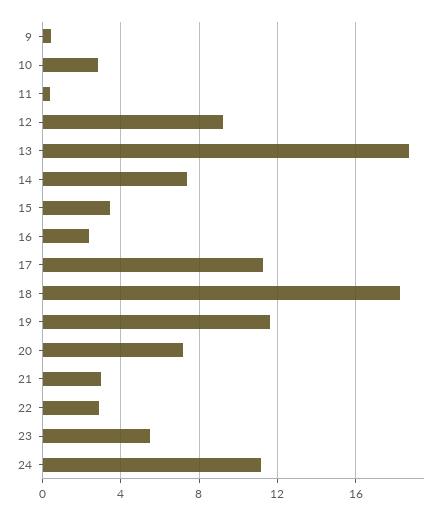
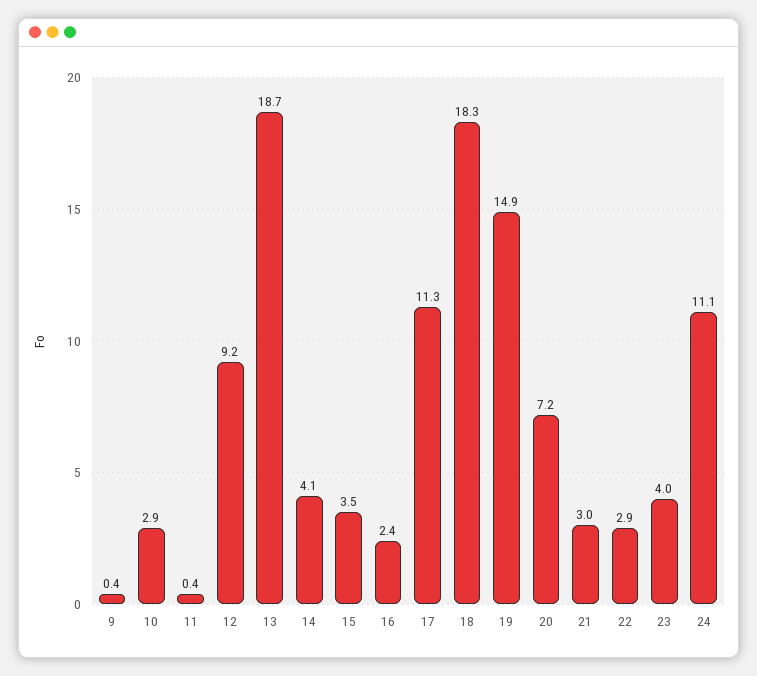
  {
    "9": 0.4,
    "10": 2.9,
    "11": 0.4,
    "12": 9.2,
    "13": 18.7,
-   "14": 7.5,
+   "14": 4.1,
    "15": 3.5,
    "16": 2.4,
    "17": 11.3,
    "18": 18.3,
-   "19": 11.5,
+   "19": 14.9,
    "20": 7.2,
    "21": 3,
    "22": 2.9,
-   "23": 5.5,
+   "23": 4,
    "24": 11.1
  }

